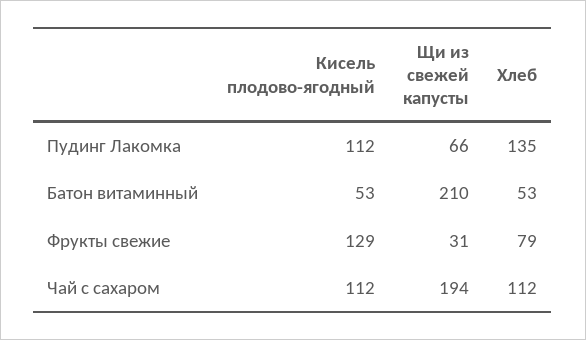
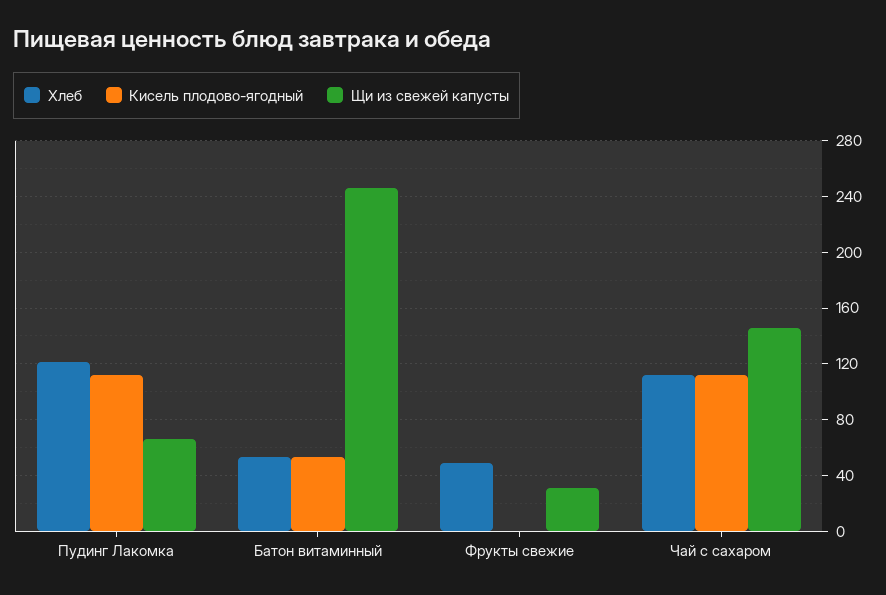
  {
    "Кисель плодово-ягодный": {
      "Пудинг Лакомка": 112,
      "Батон витаминный": 53,
-     "Фрукты свежие": 129,
+     "Фрукты свежие": 0,
      "Чай с сахаром": 112
    },
    "Щи из свежей капусты": {
      "Пудинг Лакомка": 66,
-     "Батон витаминный": 210,
+     "Батон витаминный": 245,
      "Фрукты свежие": 31,
-     "Чай с сахаром": 194
+     "Чай с сахаром": 145
    },
    "Хлеб": {
-     "Пудинг Лакомка": 135,
+     "Пудинг Лакомка": 120,
      "Батон витаминный": 53,
-     "Фрукты свежие": 79,
+     "Фрукты свежие": 50,
      "Чай с сахаром": 112
    }
  }

